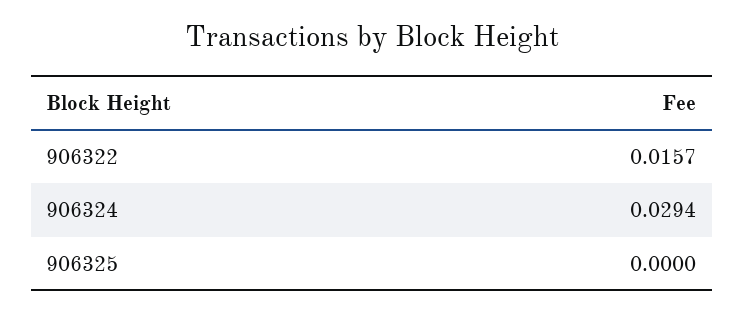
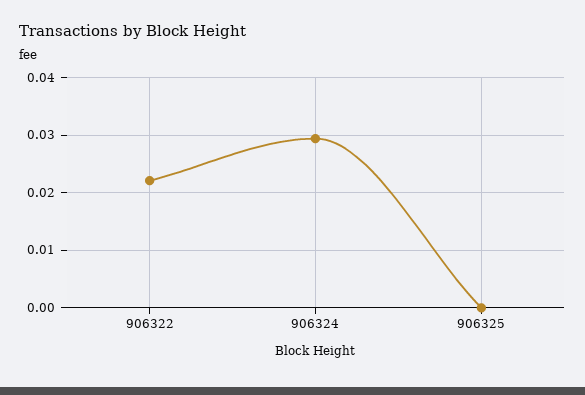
  {
-   "906322": 0.0157,
+   "906322": 0.022,
    "906324": 0.0294,
    "906325": 0
  }

